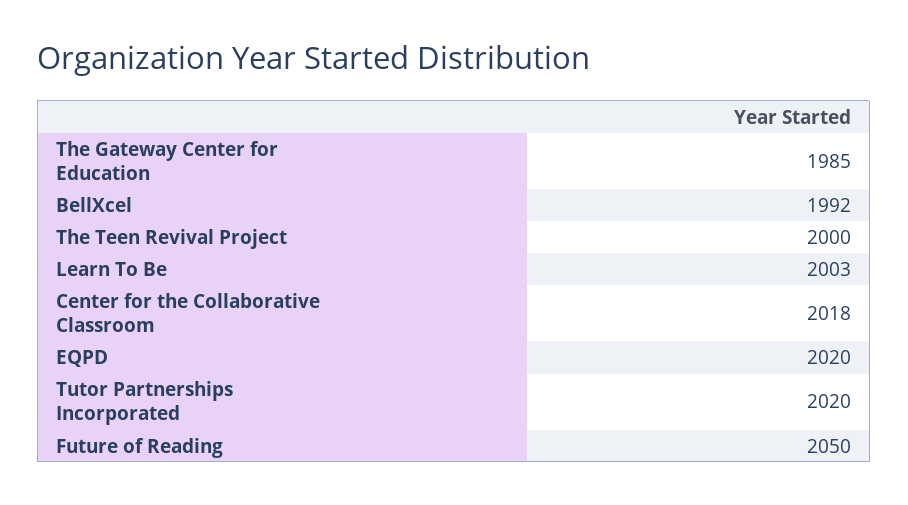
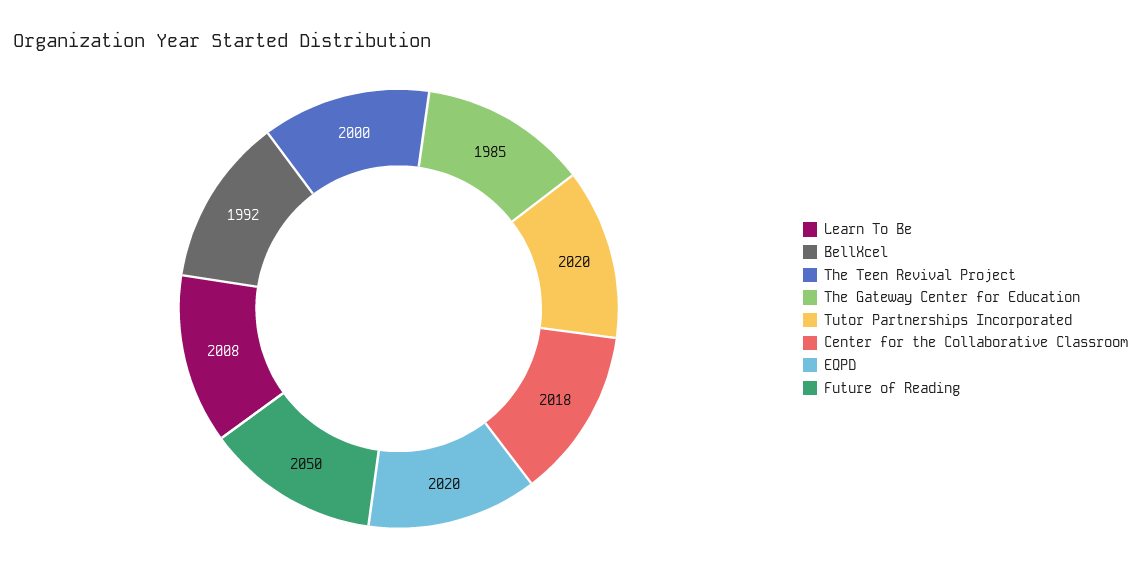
  {
    "The Gateway Center for Education": 1985,
    "BellXcel": 1992,
    "The Teen Revival Project": 2000,
-   "Learn To Be": 2003,
+   "Learn To Be": 2008,
    "Center for the Collaborative Classroom": 2018,
    "EQPD": 2020,
    "Tutor Partnerships Incorporated": 2020,
    "Future of Reading": 2050
  }

